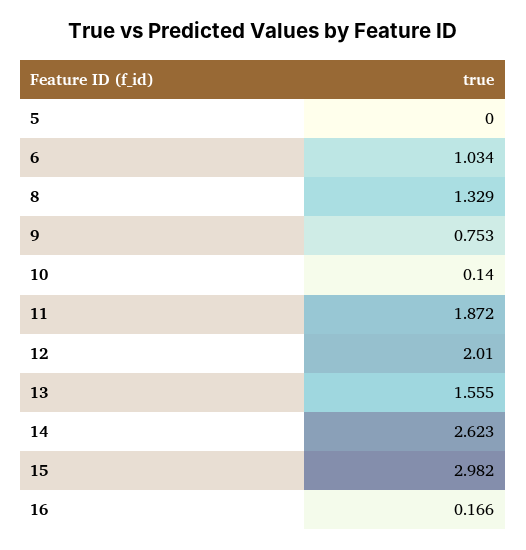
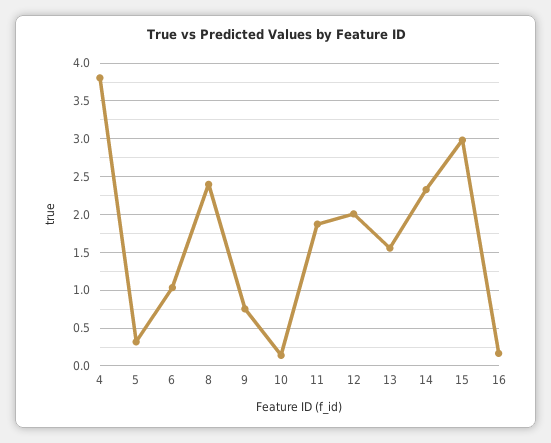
  {
-   "5": 0,
+   "5": 0.3,
    "6": 1.034,
-   "8": 1.329,
+   "8": 2.4,
    "9": 0.753,
    "10": 0.14,
    "11": 1.872,
    "12": 2.01,
    "13": 1.555,
-   "14": 2.623,
+   "14": 2.3,
    "15": 2.982,
-   "16": 0.166
+   "16": 0.166,
+   "4": 3.8
  }

